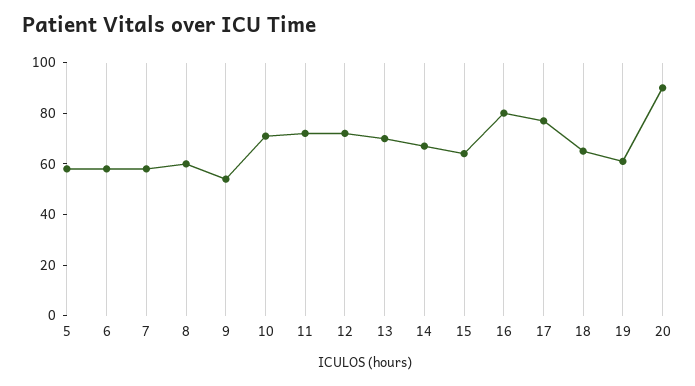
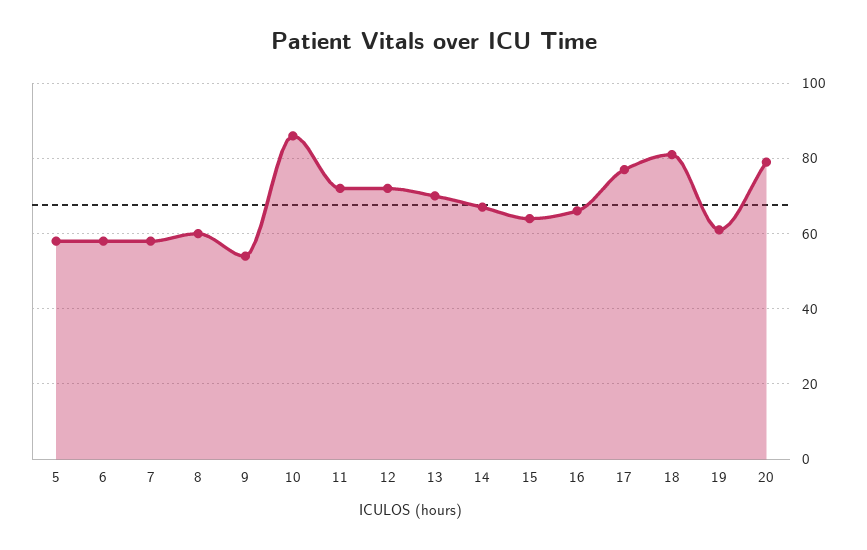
  {
    "5": 60,
    "6": 60,
    "7": 60,
    "8": 60,
    "9": 55,
-   "10": 70,
+   "10": 85,
    "11": 70,
    "12": 70,
    "13": 70,
    "14": 65,
    "15": 65,
-   "16": 80,
+   "16": 65,
    "17": 75,
-   "18": 65,
+   "18": 80,
    "19": 60,
-   "20": 90
+   "20": 80
  }

